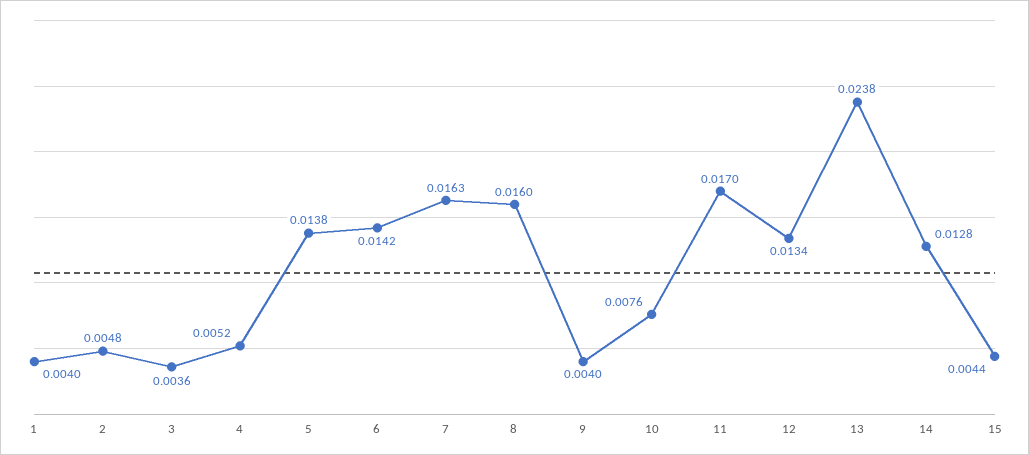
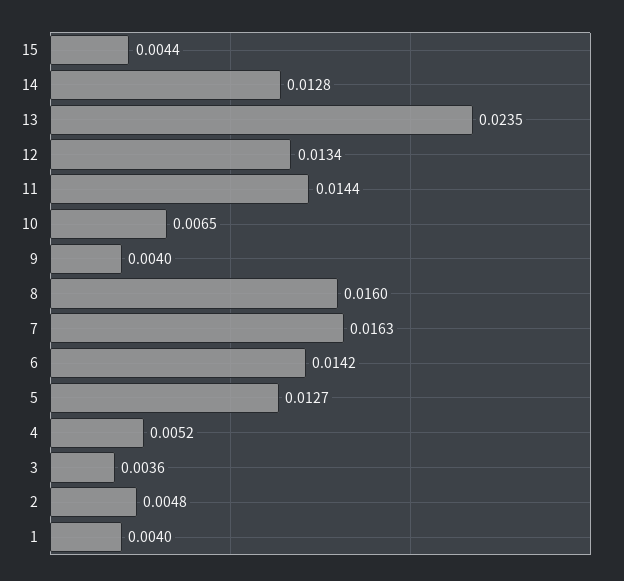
  {
    "1": 0.004,
    "2": 0.0048,
    "3": 0.0036,
    "4": 0.0052,
-   "5": 0.0138,
+   "5": 0.0127,
    "6": 0.0142,
    "7": 0.0163,
    "8": 0.016,
    "9": 0.004,
-   "10": 0.0076,
+   "10": 0.0065,
-   "11": 0.017,
+   "11": 0.0144,
    "12": 0.0134,
-   "13": 0.0238,
+   "13": 0.0235,
    "14": 0.0128,
    "15": 0.0044
  }

